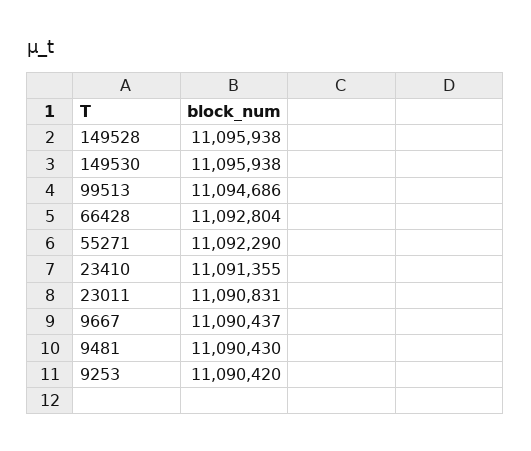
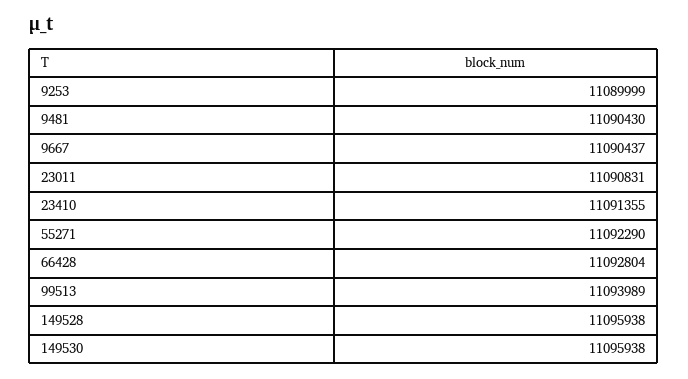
  {
    "149528": 11095938,
    "149530": 11095938,
-   "99513": 11094686,
+   "99513": 11093989,
    "66428": 11092804,
    "55271": 11092290,
    "23410": 11091355,
    "23011": 11090831,
    "9667": 11090437,
    "9481": 11090430,
-   "9253": 11090420
+   "9253": 11089999
  }

